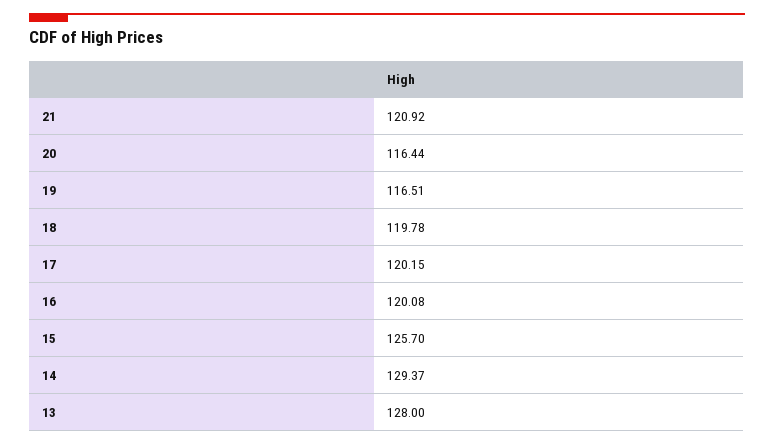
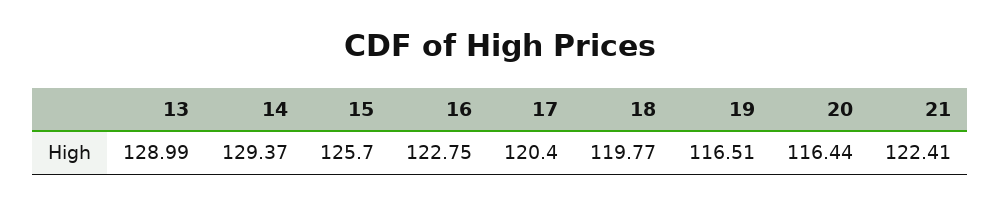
  {
-   "21": 120.92,
+   "21": 122.41,
    "20": 116.44,
    "19": 116.51,
-   "18": 119.78,
+   "18": 119.77,
-   "17": 120.15,
+   "17": 120.4,
-   "16": 120.08,
+   "16": 122.75,
    "15": 125.7,
    "14": 129.37,
-   "13": 128
+   "13": 128.99
  }

